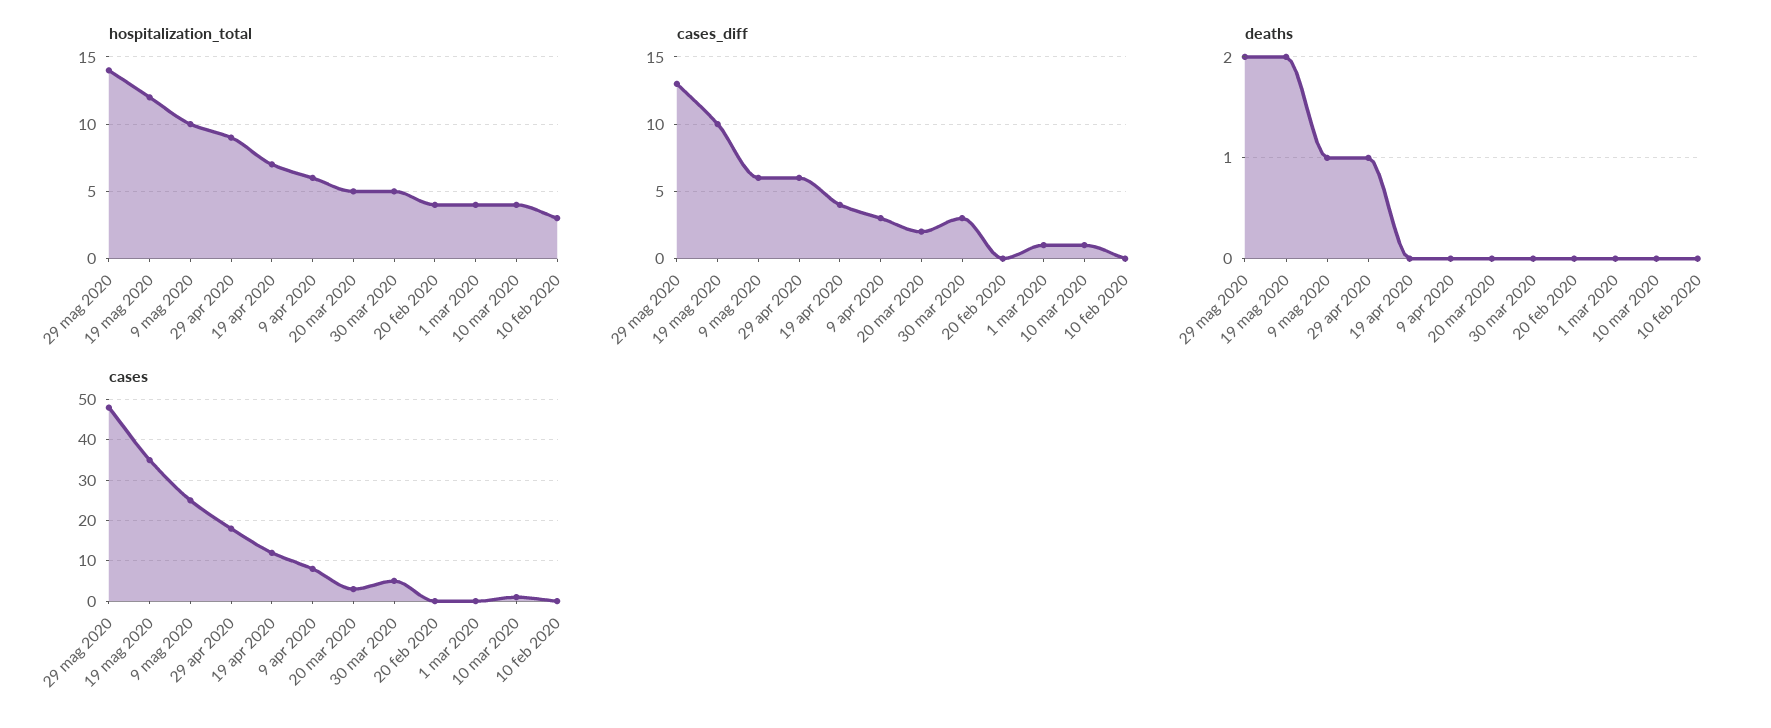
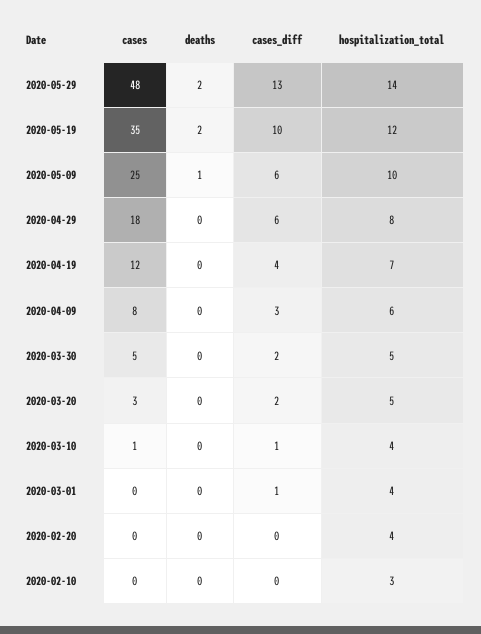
  {
    "hospitalization_total": {
      "29 mag 2020": 14,
      "19 mag 2020": 12,
      "9 mag 2020": 10,
-     "29 apr 2020": 9,
+     "29 apr 2020": 8,
      "19 apr 2020": 7,
      "9 apr 2020": 6,
      "20 mar 2020": 5,
      "30 mar 2020": 5,
      "20 feb 2020": 4,
      "1 mar 2020": 4,
      "10 mar 2020": 4,
      "10 feb 2020": 3
    },
    "cases_diff": {
      "29 mag 2020": 13,
      "19 mag 2020": 10,
      "9 mag 2020": 6,
      "29 apr 2020": 6,
      "19 apr 2020": 4,
      "9 apr 2020": 3,
      "20 mar 2020": 2,
-     "30 mar 2020": 3,
+     "30 mar 2020": 2,
      "20 feb 2020": 0,
      "1 mar 2020": 1,
      "10 mar 2020": 1,
      "10 feb 2020": 0
    },
    "deaths": {
      "29 mag 2020": 2,
      "19 mag 2020": 2,
      "9 mag 2020": 1,
-     "29 apr 2020": 1,
+     "29 apr 2020": 0,
      "19 apr 2020": 0,
      "9 apr 2020": 0,
      "20 mar 2020": 0,
      "30 mar 2020": 0,
      "20 feb 2020": 0,
      "1 mar 2020": 0,
      "10 mar 2020": 0,
      "10 feb 2020": 0
    },
    "cases": {
      "29 mag 2020": 48,
      "19 mag 2020": 35,
      "9 mag 2020": 25,
      "29 apr 2020": 18,
      "19 apr 2020": 12,
      "9 apr 2020": 8,
      "20 mar 2020": 3,
      "30 mar 2020": 5,
      "20 feb 2020": 0,
      "1 mar 2020": 0,
      "10 mar 2020": 1,
      "10 feb 2020": 0
    }
  }

